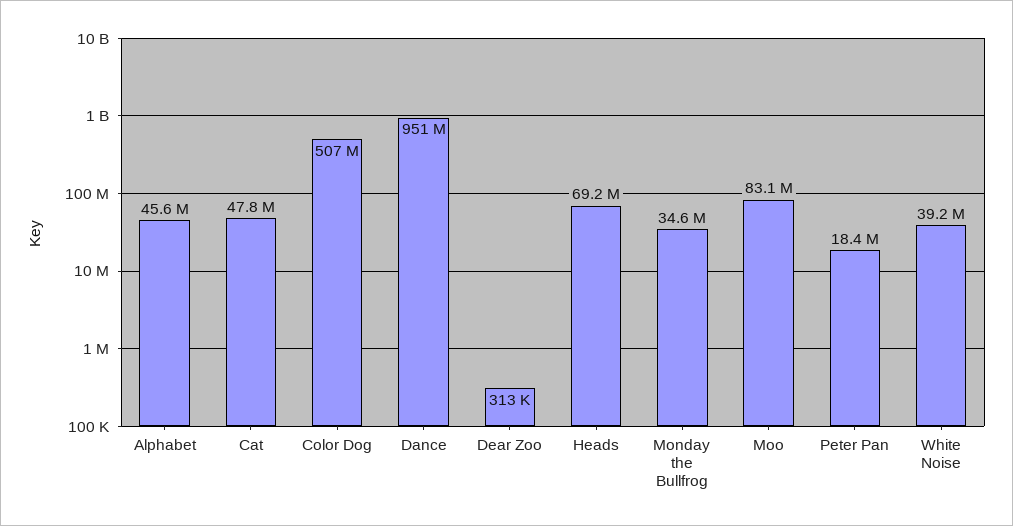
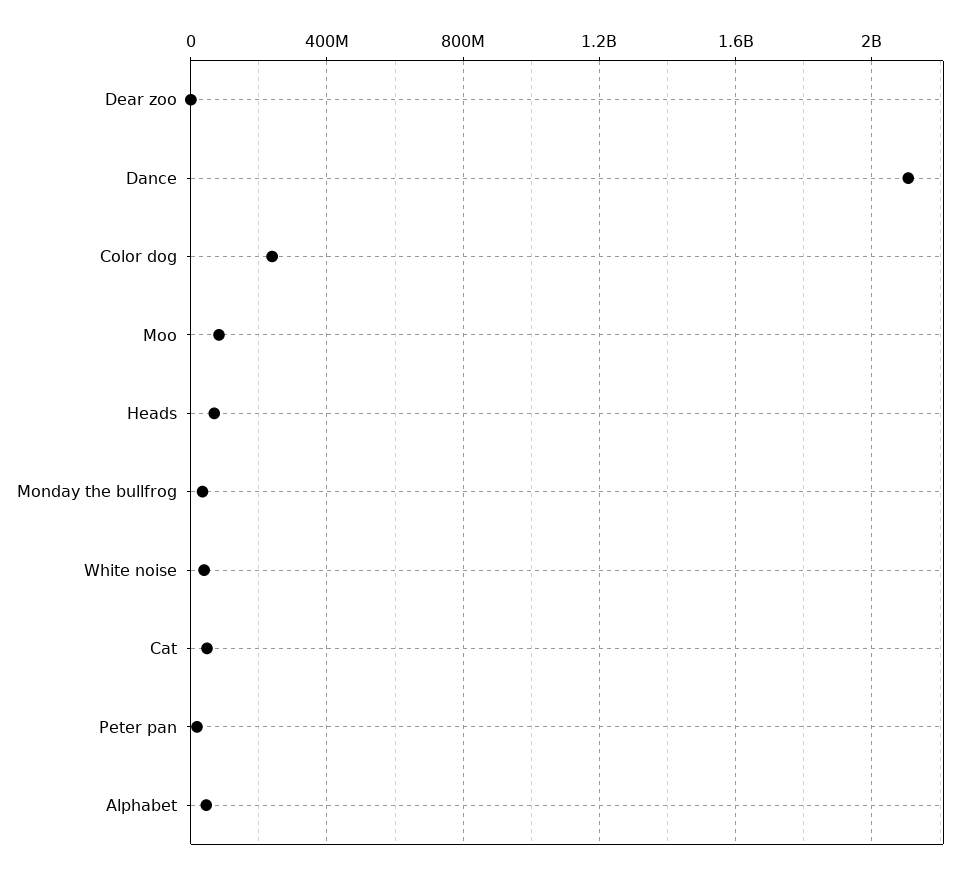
  {
    "Alphabet": 45600000,
    "Cat": 47800000,
-   "Color Dog": 507000000,
+   "Color Dog": 250000000,
-   "Dance": 951000000,
+   "Dance": 2100000000,
    "Dear Zoo": 313000,
    "Heads": 69200000,
    "Monday the Bullfrog": 34600000,
    "Moo": 83100000,
    "Peter Pan": 18400000,
    "White Noise": 39200000
  }

